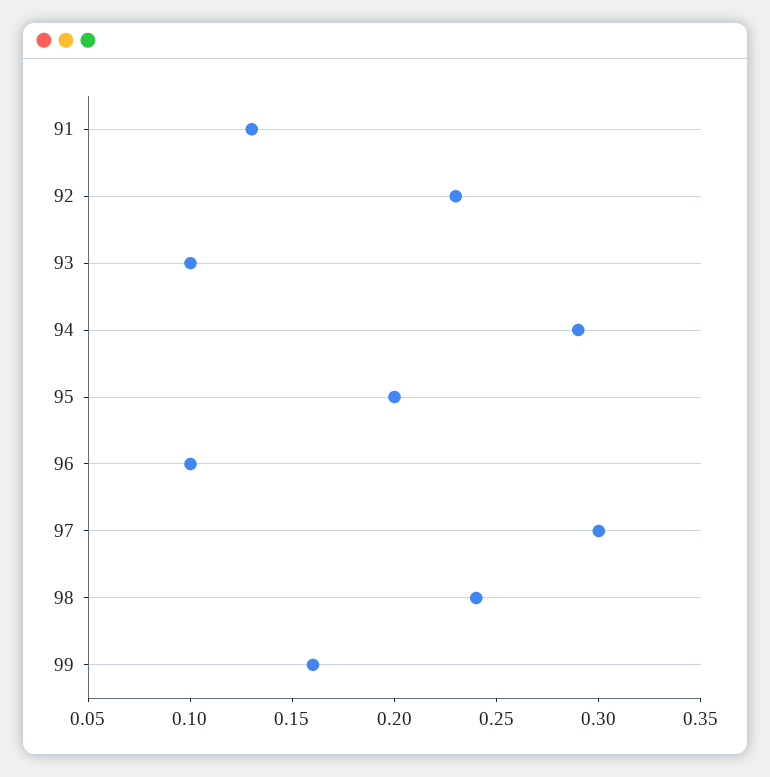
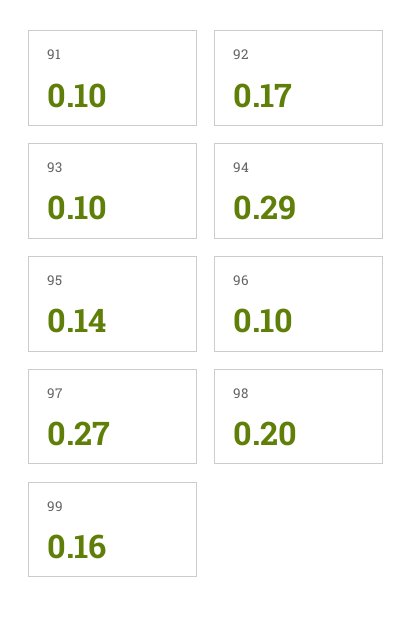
  {
-   "91": 0.13,
+   "91": 0.1,
-   "92": 0.23,
+   "92": 0.17,
    "93": 0.1,
    "94": 0.29,
-   "95": 0.2,
+   "95": 0.14,
    "96": 0.1,
-   "97": 0.3,
+   "97": 0.27,
-   "98": 0.24,
+   "98": 0.2,
    "99": 0.16
  }

